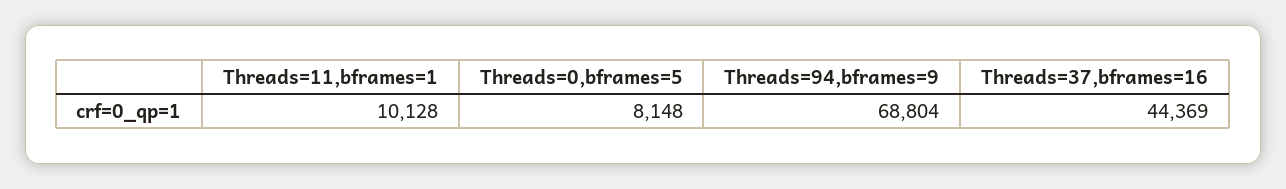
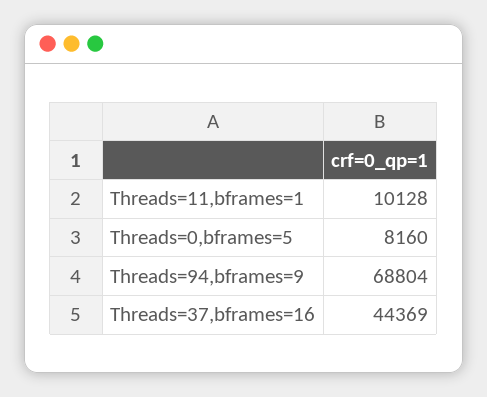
  {
    "Threads=11,bframes=1": 10128,
-   "Threads=0,bframes=5": 8148,
+   "Threads=0,bframes=5": 8160,
    "Threads=94,bframes=9": 68804,
    "Threads=37,bframes=16": 44369
  }

